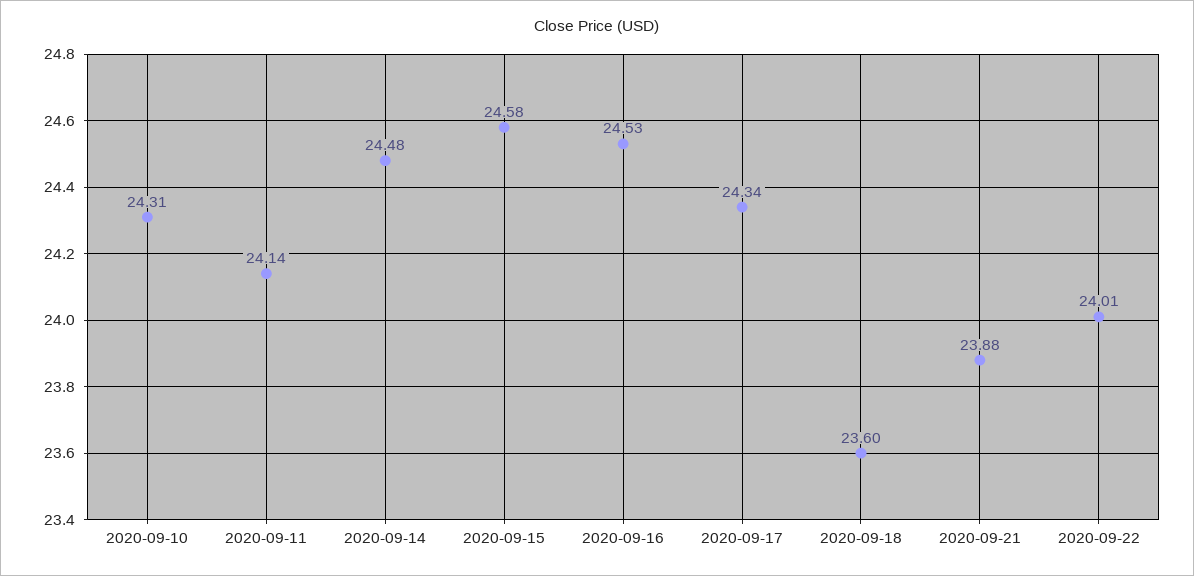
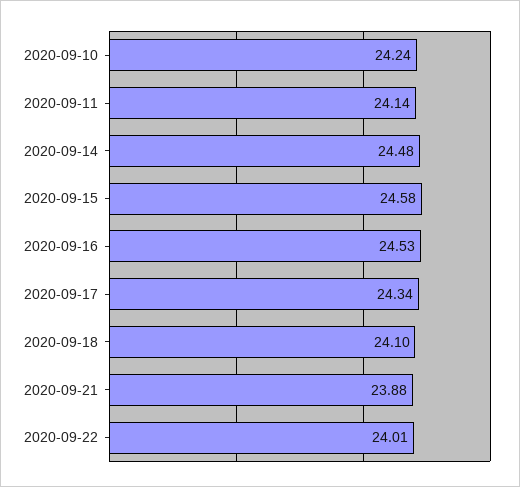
  {
-   "2020-09-10": 24.31,
+   "2020-09-10": 24.24,
    "2020-09-11": 24.14,
    "2020-09-14": 24.48,
    "2020-09-15": 24.58,
    "2020-09-16": 24.53,
    "2020-09-17": 24.34,
-   "2020-09-18": 23.6,
+   "2020-09-18": 24.1,
    "2020-09-21": 23.88,
    "2020-09-22": 24.01
  }

